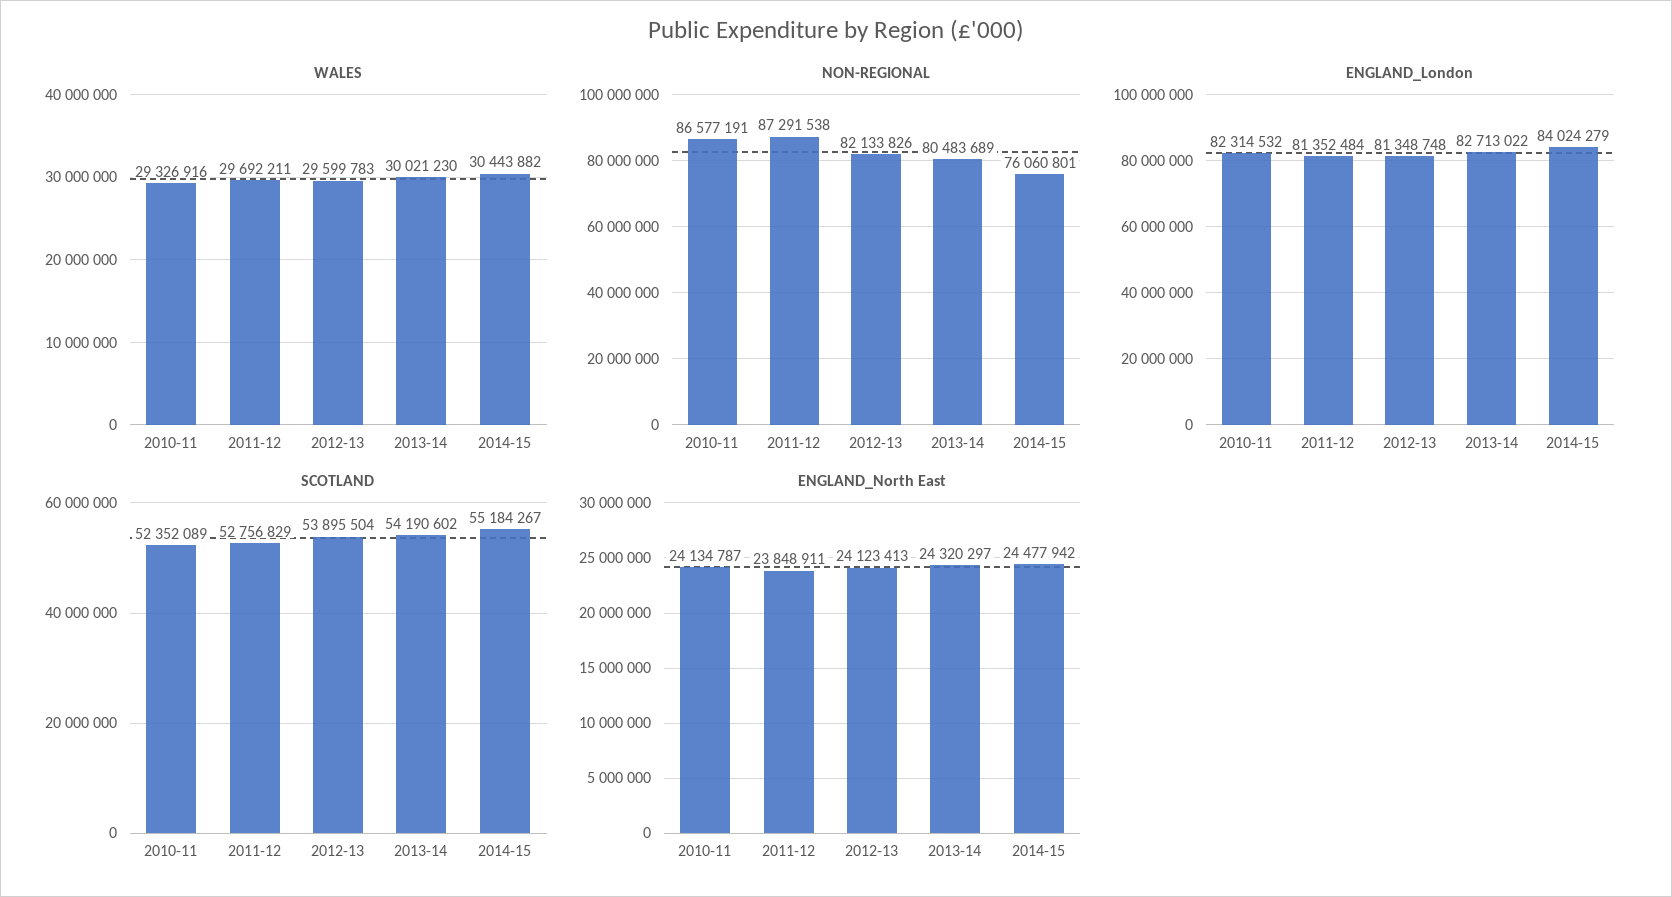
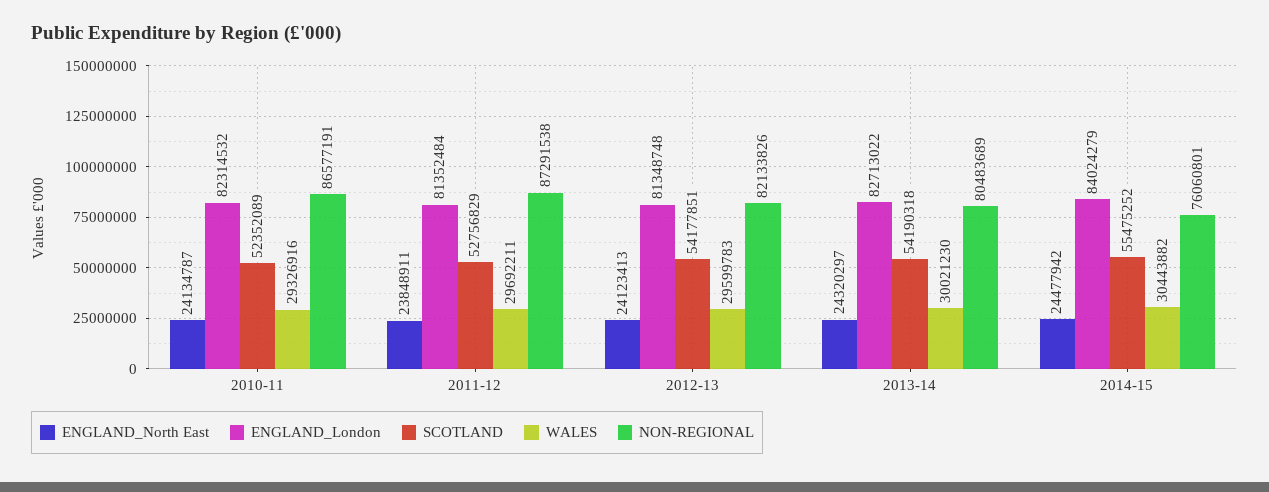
  {
    "WALES": {
      "2010-11": 29326916,
      "2011-12": 29692211,
      "2012-13": 29599783,
      "2013-14": 30021230,
      "2014-15": 30443882
    },
    "NON-REGIONAL": {
      "2010-11": 86577191,
      "2011-12": 87291538,
      "2012-13": 82133826,
      "2013-14": 80483689,
      "2014-15": 76060801
    },
    "ENGLAND_London": {
      "2010-11": 82314532,
      "2011-12": 81352484,
      "2012-13": 81348748,
      "2013-14": 82713022,
      "2014-15": 84024279
    },
    "SCOTLAND": {
      "2010-11": 52352089,
      "2011-12": 52756829,
-     "2012-13": 53895504,
+     "2012-13": 54177851,
-     "2013-14": 54190602,
+     "2013-14": 54190318,
-     "2014-15": 55184267
+     "2014-15": 55475252
    },
    "ENGLAND_North East": {
      "2010-11": 24134787,
      "2011-12": 23848911,
      "2012-13": 24123413,
      "2013-14": 24320297,
      "2014-15": 24477942
    }
  }

